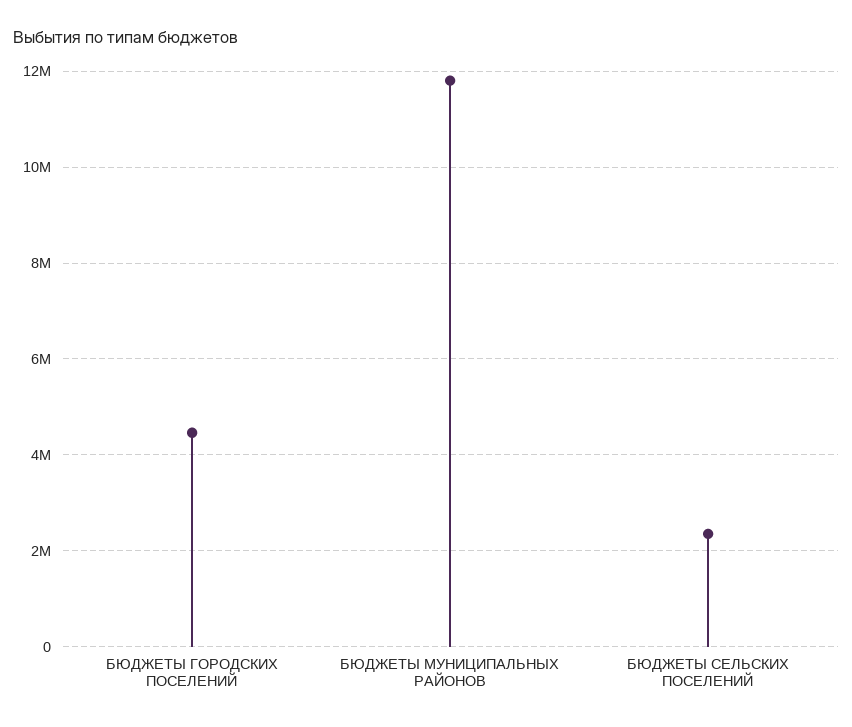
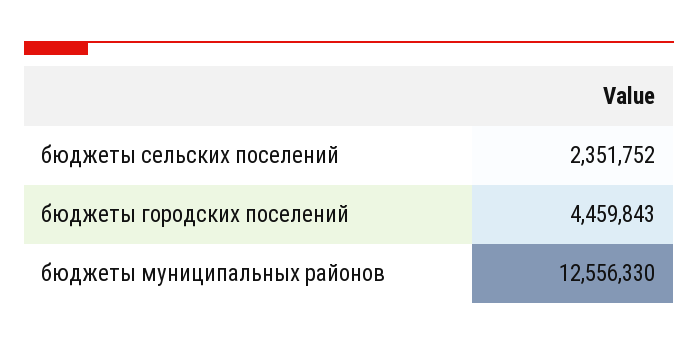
  {
    "БЮДЖЕТЫ ГОРОДСКИХ ПОСЕЛЕНИЙ": 4459843,
-   "БЮДЖЕТЫ МУНИЦИПАЛЬНЫХ РАЙОНОВ": 11800000,
+   "БЮДЖЕТЫ МУНИЦИПАЛЬНЫХ РАЙОНОВ": 12556330,
    "БЮДЖЕТЫ СЕЛЬСКИХ ПОСЕЛЕНИЙ": 2351752
  }

